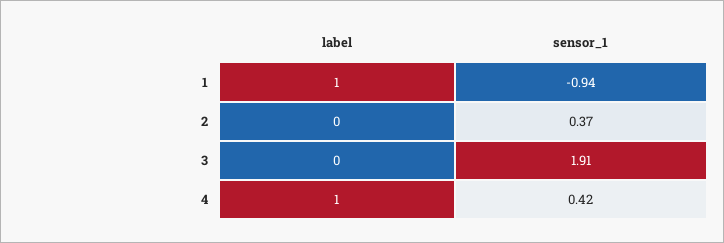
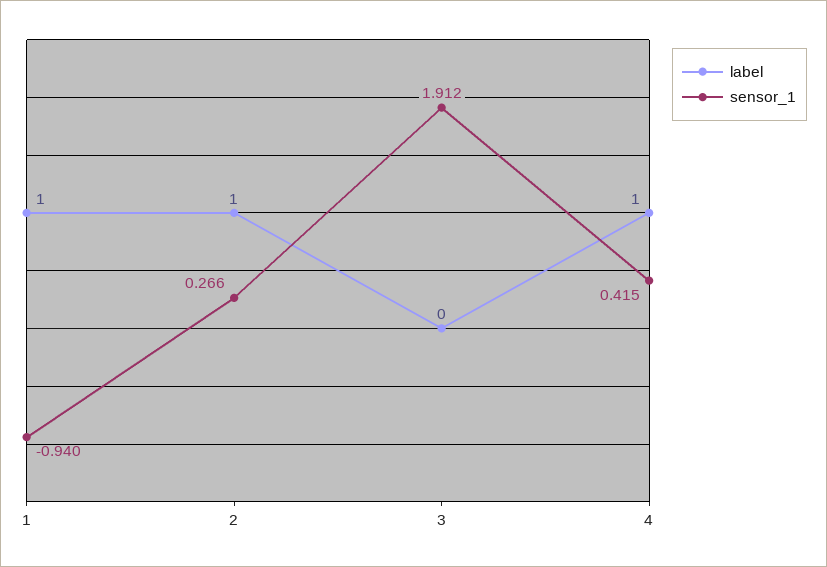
  {
    "label": {
      "1": 1,
-     "2": 0,
+     "2": 1,
      "3": 0,
      "4": 1
    },
    "sensor_1": {
      "1": -0.94,
-     "2": 0.37,
+     "2": 0.266,
      "3": 1.912,
      "4": 0.415
    }
  }

